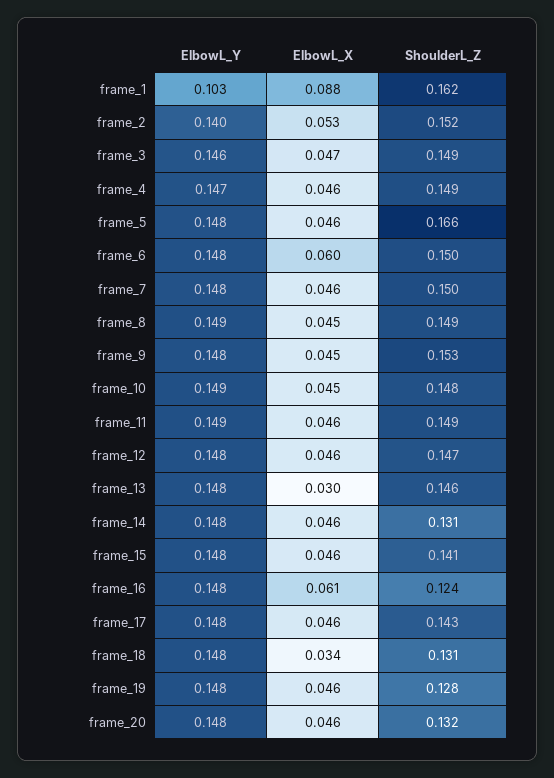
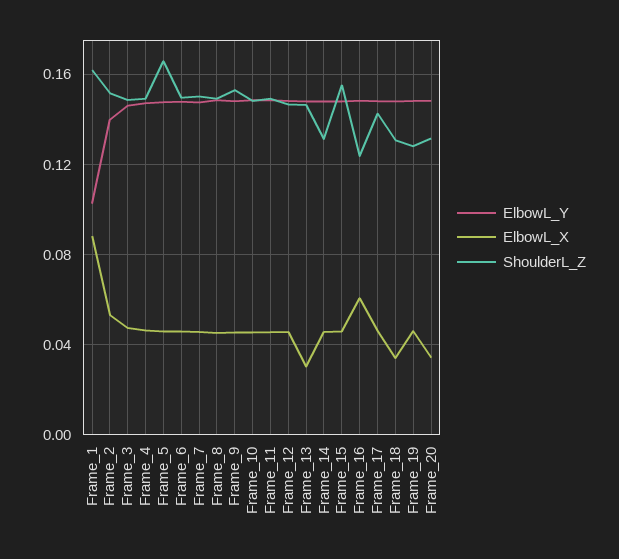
  {
    "ElbowL_Y": {
      "frame_1": 0.103,
      "frame_2": 0.14,
      "frame_3": 0.146,
      "frame_4": 0.147,
      "frame_5": 0.148,
      "frame_6": 0.148,
      "frame_7": 0.148,
      "frame_8": 0.149,
      "frame_9": 0.148,
      "frame_10": 0.149,
      "frame_11": 0.149,
      "frame_12": 0.148,
      "frame_13": 0.148,
      "frame_14": 0.148,
      "frame_15": 0.148,
      "frame_16": 0.148,
      "frame_17": 0.148,
      "frame_18": 0.148,
      "frame_19": 0.148,
      "frame_20": 0.148
    },
    "ElbowL_X": {
      "frame_1": 0.088,
      "frame_2": 0.053,
      "frame_3": 0.047,
      "frame_4": 0.046,
      "frame_5": 0.046,
-     "frame_6": 0.06,
+     "frame_6": 0.045,
      "frame_7": 0.046,
      "frame_8": 0.045,
      "frame_9": 0.045,
      "frame_10": 0.045,
      "frame_11": 0.046,
      "frame_12": 0.046,
      "frame_13": 0.03,
      "frame_14": 0.046,
      "frame_15": 0.046,
      "frame_16": 0.061,
      "frame_17": 0.046,
      "frame_18": 0.034,
      "frame_19": 0.046,
-     "frame_20": 0.046
+     "frame_20": 0.035
    },
    "ShoulderL_Z": {
      "frame_1": 0.162,
      "frame_2": 0.152,
      "frame_3": 0.149,
      "frame_4": 0.149,
      "frame_5": 0.166,
      "frame_6": 0.15,
      "frame_7": 0.15,
      "frame_8": 0.149,
      "frame_9": 0.153,
      "frame_10": 0.148,
      "frame_11": 0.149,
      "frame_12": 0.147,
      "frame_13": 0.146,
      "frame_14": 0.131,
-     "frame_15": 0.141,
+     "frame_15": 0.155,
      "frame_16": 0.124,
      "frame_17": 0.143,
      "frame_18": 0.131,
      "frame_19": 0.128,
      "frame_20": 0.132
    }
  }

